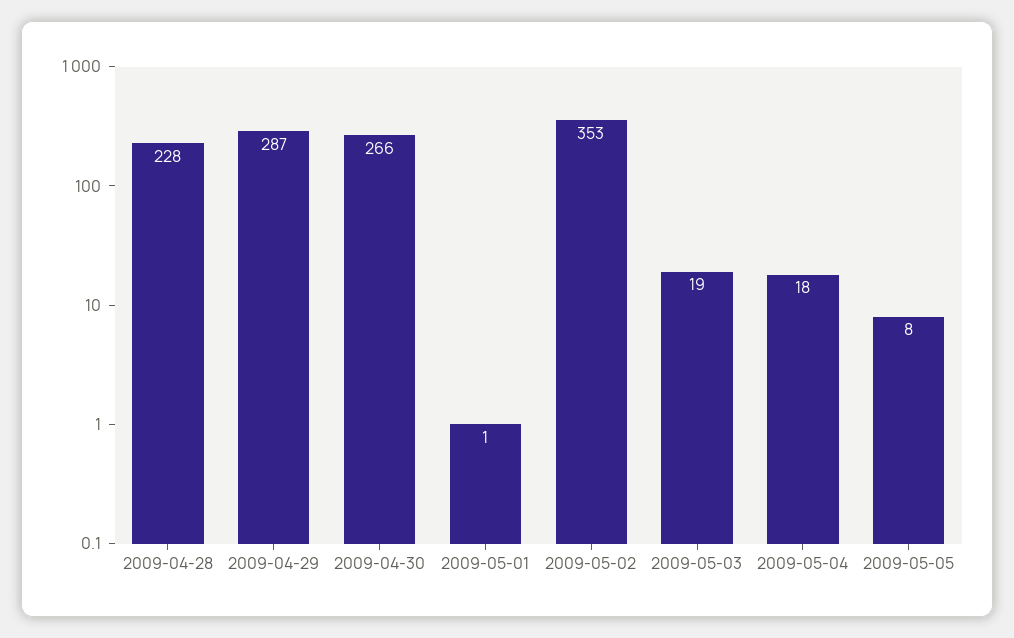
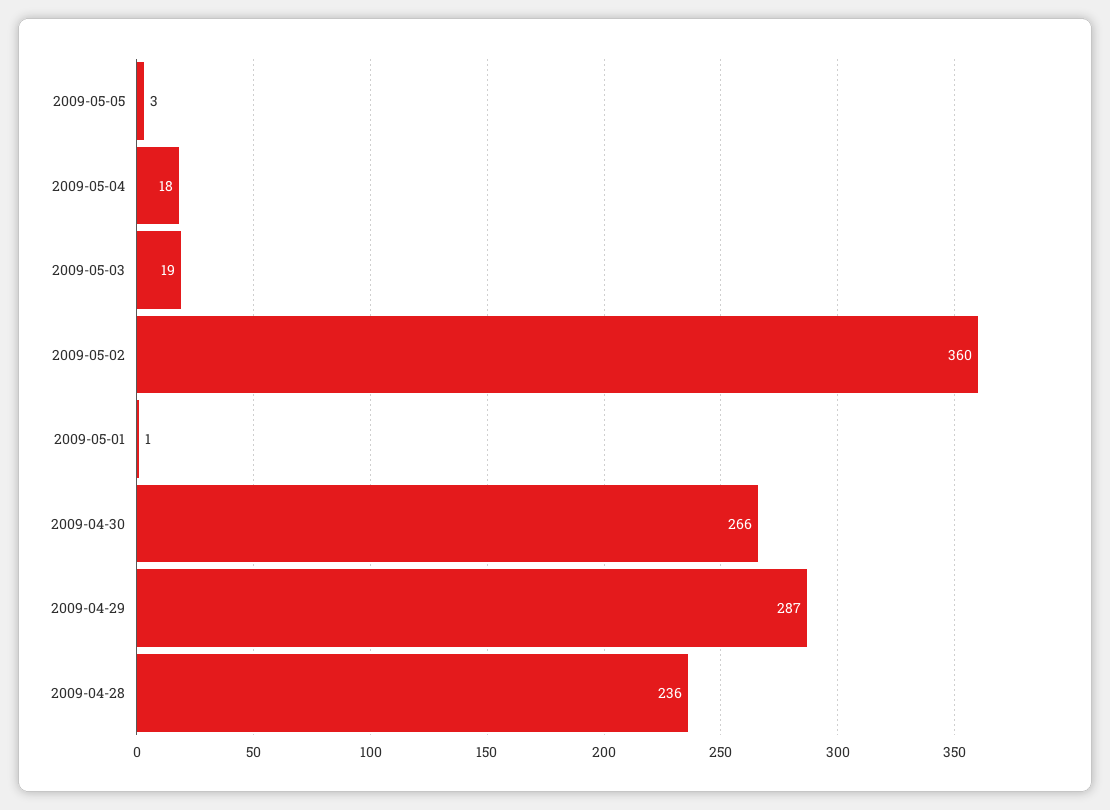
  {
-   "2009-04-28": 228,
+   "2009-04-28": 236,
    "2009-04-29": 287,
    "2009-04-30": 266,
    "2009-05-01": 1,
-   "2009-05-02": 353,
+   "2009-05-02": 360,
    "2009-05-03": 19,
    "2009-05-04": 18,
-   "2009-05-05": 8
+   "2009-05-05": 3
  }

